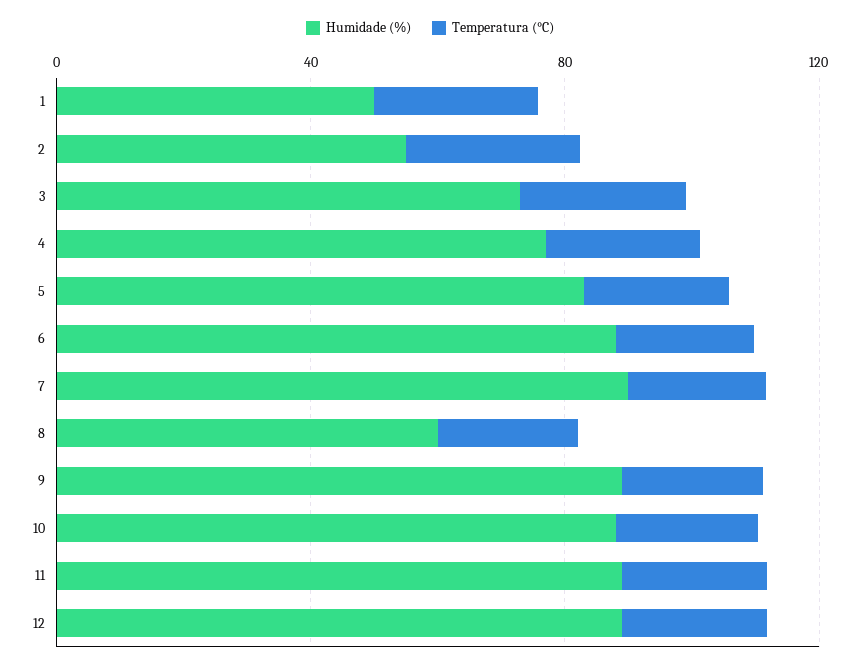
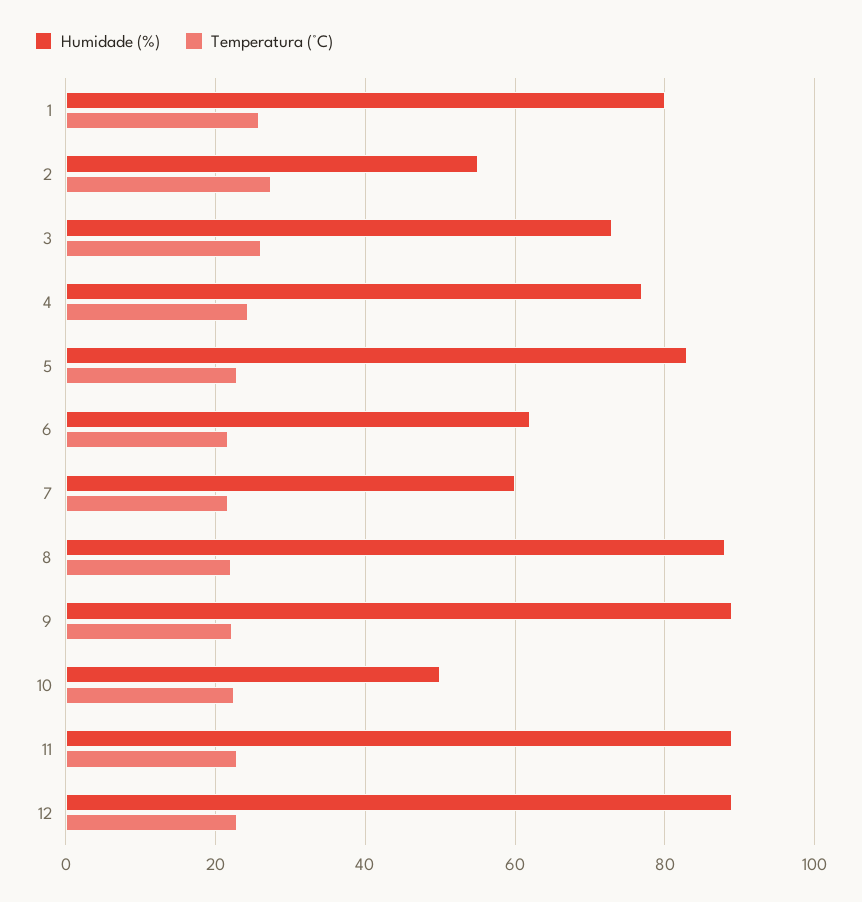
  {
    "Humidade (%)": {
-     "1": 50,
+     "1": 80,
      "2": 56,
      "3": 74,
      "4": 78,
      "5": 84,
-     "6": 90,
+     "6": 62,
-     "7": 90,
+     "7": 60,
-     "8": 60,
+     "8": 88,
      "9": 90,
-     "10": 90,
+     "10": 50,
      "11": 90,
      "12": 90
    },
    "Temperatura (°C)": {
      "1": 26,
      "2": 28,
      "3": 26,
      "4": 24,
      "5": 22,
      "6": 22,
      "7": 22,
      "8": 22,
      "9": 22,
      "10": 22,
      "11": 22,
      "12": 22
    }
  }

